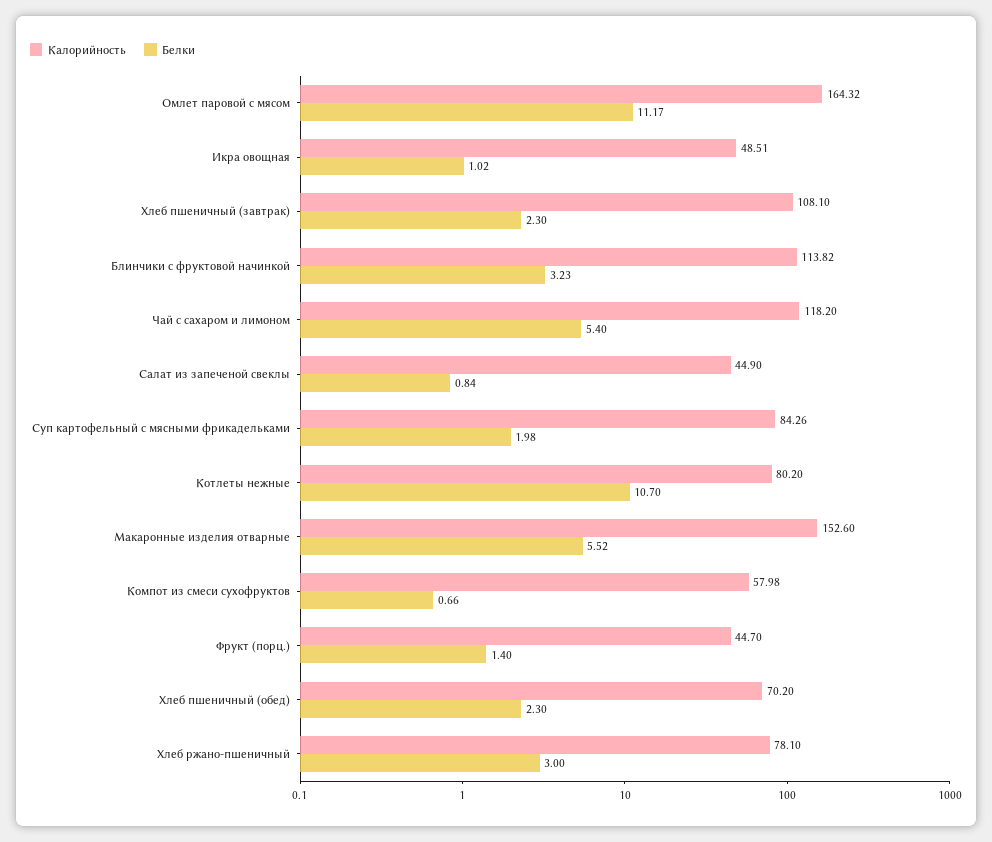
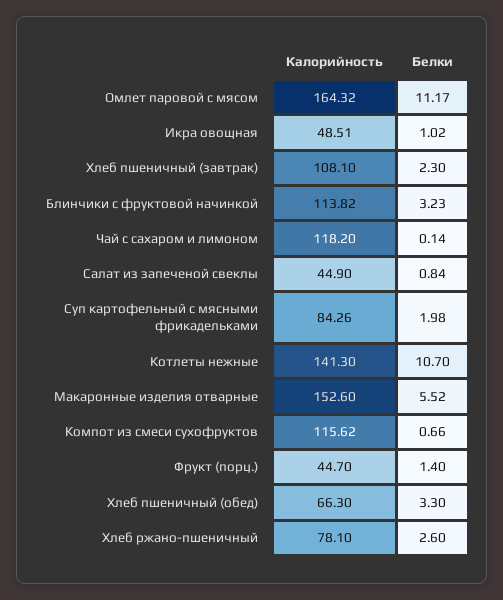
  {
    "Калорийность": {
      "Омлет паровой с мясом": 164.32,
      "Икра овощная": 48.51,
      "Хлеб пшеничный (завтрак)": 108.1,
      "Блинчики с фруктовой начинкой": 113.82,
      "Чай с сахаром и лимоном": 118.2,
      "Салат из запеченой свеклы": 44.9,
      "Суп картофельный с мясными фрикадельками": 84.26,
-     "Котлеты нежные": 80.2,
+     "Котлеты нежные": 141.3,
      "Макаронные изделия отварные": 152.6,
-     "Компот из смеси сухофруктов": 57.98,
+     "Компот из смеси сухофруктов": 115.62,
      "Фрукт (порц.)": 44.7,
-     "Хлеб пшеничный (обед)": 70.2,
+     "Хлеб пшеничный (обед)": 66.3,
      "Хлеб ржано-пшеничный": 78.1
    },
    "Белки": {
      "Омлет паровой с мясом": 11.17,
      "Икра овощная": 1.02,
      "Хлеб пшеничный (завтрак)": 2.3,
      "Блинчики с фруктовой начинкой": 3.23,
-     "Чай с сахаром и лимоном": 5.4,
+     "Чай с сахаром и лимоном": 0.14,
      "Салат из запеченой свеклы": 0.84,
      "Суп картофельный с мясными фрикадельками": 1.98,
      "Котлеты нежные": 10.7,
      "Макаронные изделия отварные": 5.52,
      "Компот из смеси сухофруктов": 0.66,
      "Фрукт (порц.)": 1.4,
-     "Хлеб пшеничный (обед)": 2.3,
+     "Хлеб пшеничный (обед)": 3.3,
-     "Хлеб ржано-пшеничный": 3
+     "Хлеб ржано-пшеничный": 2.6
    }
  }

